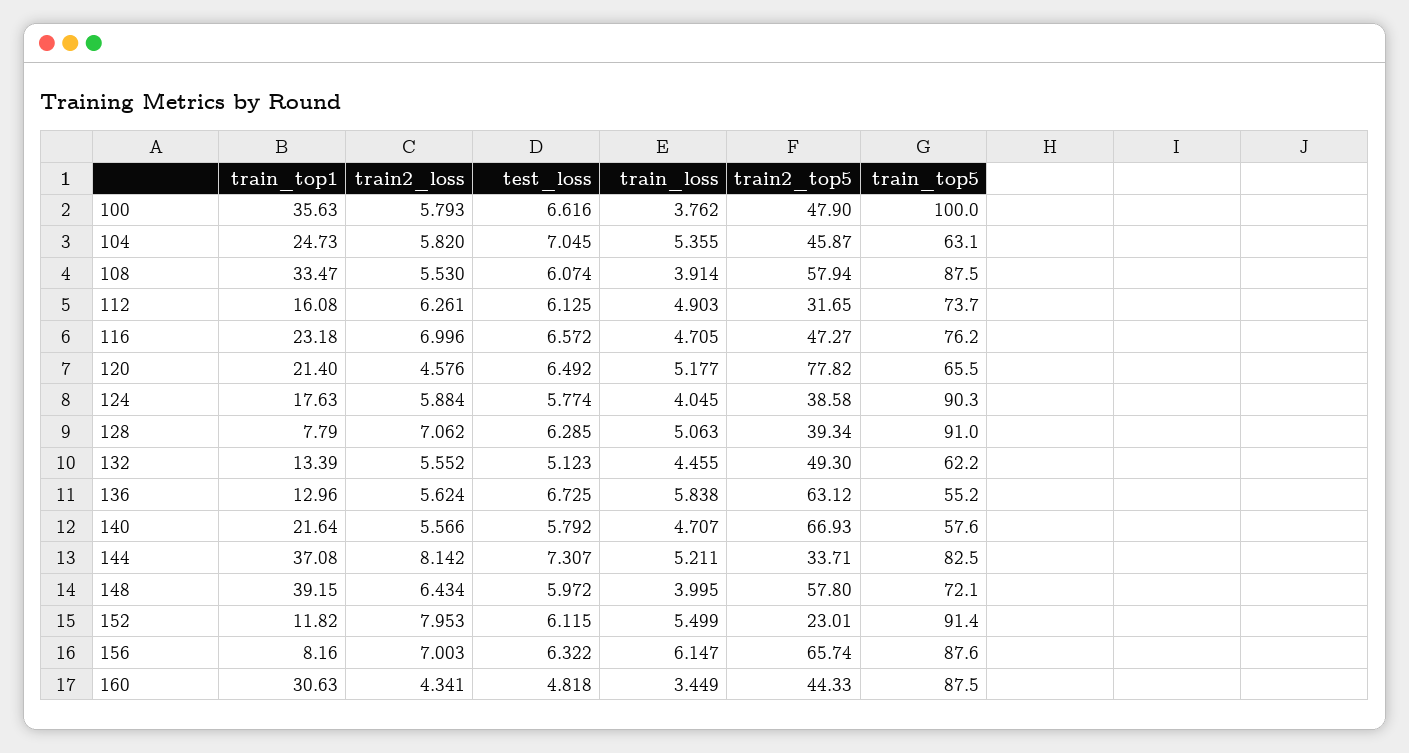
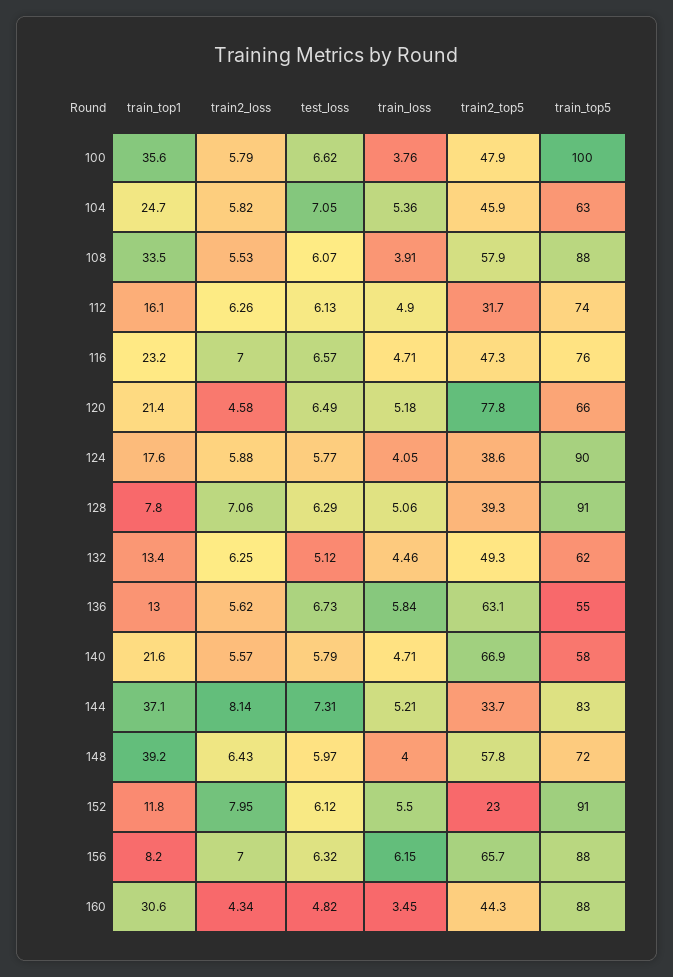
  {
    "train_top1": {
      "100": 35.63,
      "104": 24.73,
      "108": 33.47,
      "112": 16.08,
      "116": 23.18,
      "120": 21.4,
      "124": 17.63,
      "128": 7.79,
      "132": 13.39,
      "136": 12.96,
      "140": 21.64,
      "144": 37.08,
      "148": 39.15,
      "152": 11.82,
      "156": 8.16,
      "160": 30.63
    },
    "train2_loss": {
      "100": 5.793,
      "104": 5.82,
      "108": 5.53,
      "112": 6.261,
      "116": 6.996,
      "120": 4.576,
      "124": 5.884,
      "128": 7.062,
-     "132": 5.552,
+     "132": 6.25,
      "136": 5.624,
      "140": 5.566,
      "144": 8.142,
      "148": 6.434,
      "152": 7.953,
      "156": 7.003,
      "160": 4.341
    },
    "test_loss": {
      "100": 6.616,
      "104": 7.045,
      "108": 6.074,
      "112": 6.125,
      "116": 6.572,
      "120": 6.492,
      "124": 5.774,
      "128": 6.285,
      "132": 5.123,
      "136": 6.725,
      "140": 5.792,
      "144": 7.307,
      "148": 5.972,
      "152": 6.115,
      "156": 6.322,
      "160": 4.818
    },
    "train_loss": {
      "100": 3.762,
      "104": 5.355,
      "108": 3.914,
      "112": 4.903,
      "116": 4.705,
      "120": 5.177,
      "124": 4.045,
      "128": 5.063,
      "132": 4.455,
      "136": 5.838,
      "140": 4.707,
      "144": 5.211,
      "148": 3.995,
      "152": 5.499,
      "156": 6.147,
      "160": 3.449
    },
    "train2_top5": {
      "100": 47.9,
      "104": 45.87,
      "108": 57.94,
      "112": 31.65,
      "116": 47.27,
      "120": 77.82,
      "124": 38.58,
      "128": 39.34,
      "132": 49.3,
      "136": 63.12,
      "140": 66.93,
      "144": 33.71,
      "148": 57.8,
      "152": 23.01,
      "156": 65.74,
      "160": 44.33
    },
    "train_top5": {
      "100": 100,
      "104": 63.1,
      "108": 87.5,
      "112": 73.7,
      "116": 76.2,
      "120": 65.5,
      "124": 90.3,
      "128": 91,
      "132": 62.2,
      "136": 55.2,
      "140": 57.6,
      "144": 82.5,
      "148": 72.1,
      "152": 91.4,
      "156": 87.6,
      "160": 87.5
    }
  }

